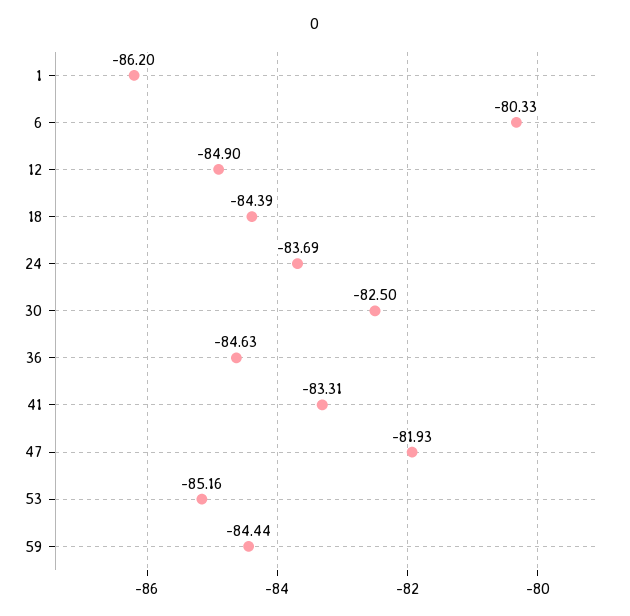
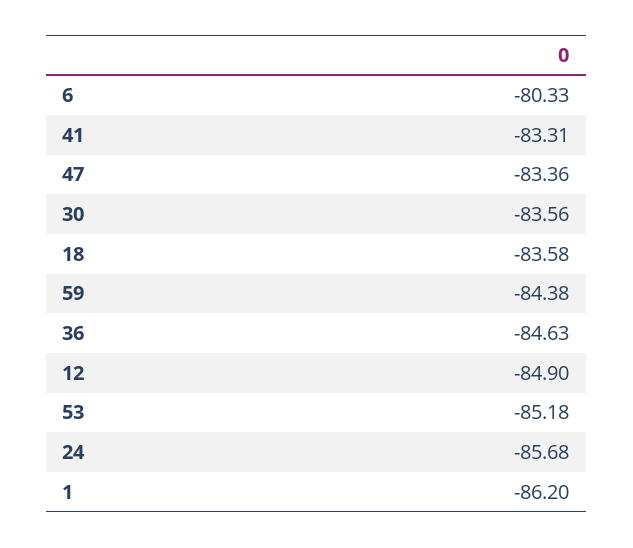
  {
    "1": -86.2,
    "6": -80.33,
    "12": -84.9,
-   "18": -84.39,
+   "18": -83.58,
-   "24": -83.69,
+   "24": -85.68,
-   "30": -82.5,
+   "30": -83.56,
    "36": -84.63,
    "41": -83.31,
-   "47": -81.93,
+   "47": -83.36,
-   "53": -85.16,
+   "53": -85.18,
-   "59": -84.44
+   "59": -84.38
  }

